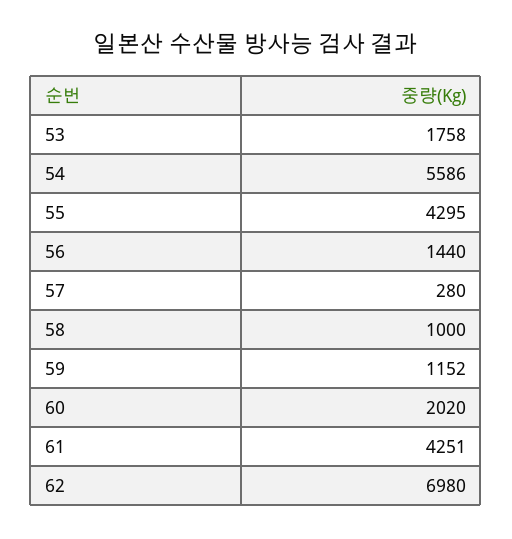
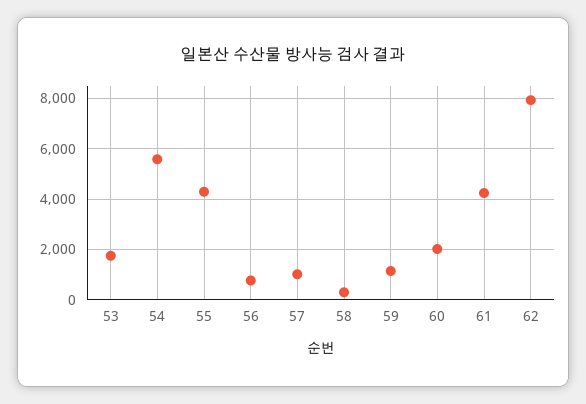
  {
    "53": 1758,
    "54": 5586,
    "55": 4295,
-   "56": 1440,
+   "56": 750,
-   "57": 280,
+   "57": 1000,
-   "58": 1000,
+   "58": 250,
    "59": 1152,
    "60": 2020,
    "61": 4251,
-   "62": 6980
+   "62": 8000
  }

